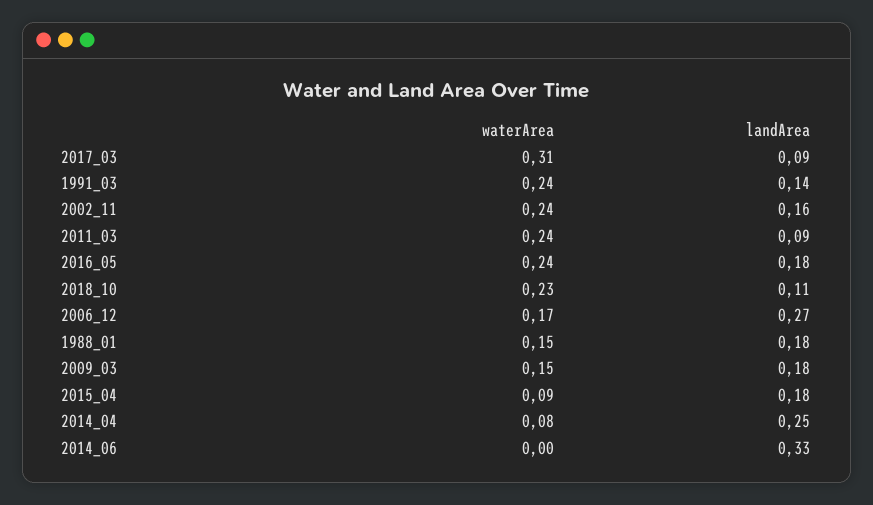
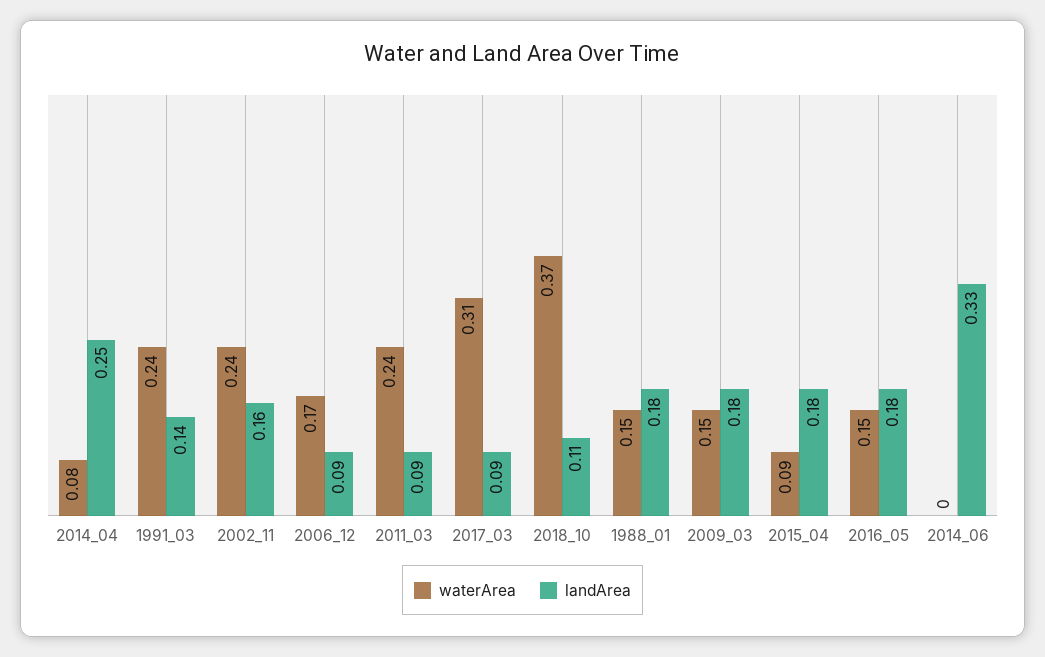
  {
    "waterArea": {
      "2017_03": 0.31,
      "1991_03": 0.24,
      "2002_11": 0.24,
      "2011_03": 0.24,
-     "2016_05": 0.24,
+     "2016_05": 0.15,
-     "2018_10": 0.23,
+     "2018_10": 0.37,
      "2006_12": 0.17,
      "1988_01": 0.15,
      "2009_03": 0.15,
      "2015_04": 0.09,
      "2014_04": 0.08,
      "2014_06": 0
    },
    "landArea": {
      "2017_03": 0.09,
      "1991_03": 0.14,
      "2002_11": 0.16,
      "2011_03": 0.09,
      "2016_05": 0.18,
      "2018_10": 0.11,
-     "2006_12": 0.27,
+     "2006_12": 0.09,
      "1988_01": 0.18,
      "2009_03": 0.18,
      "2015_04": 0.18,
      "2014_04": 0.25,
      "2014_06": 0.33
    }
  }

